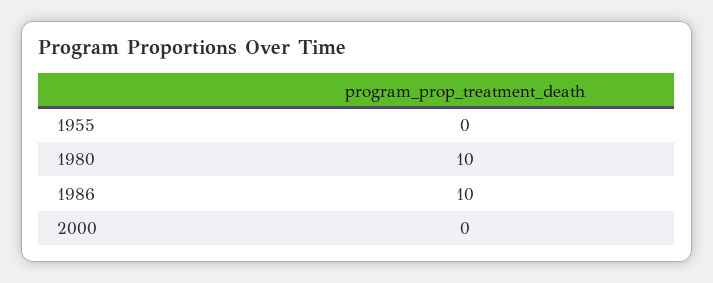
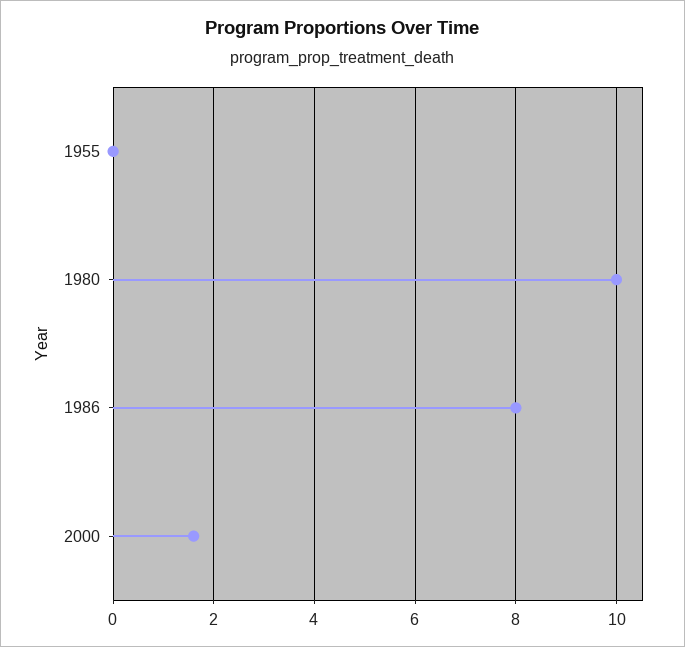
  {
    "1955": 0,
    "1980": 10,
-   "1986": 10,
+   "1986": 8,
-   "2000": 0
+   "2000": 1.5
  }

